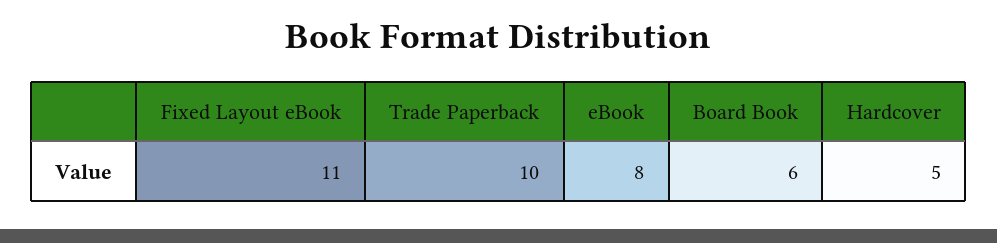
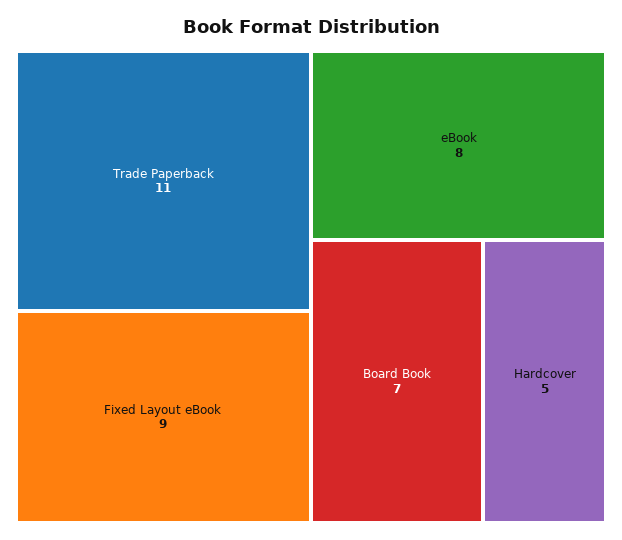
  {
-   "Fixed Layout eBook": 11,
+   "Fixed Layout eBook": 9,
-   "Trade Paperback": 10,
+   "Trade Paperback": 11,
    "eBook": 8,
-   "Board Book": 6,
+   "Board Book": 7,
    "Hardcover": 5
  }

